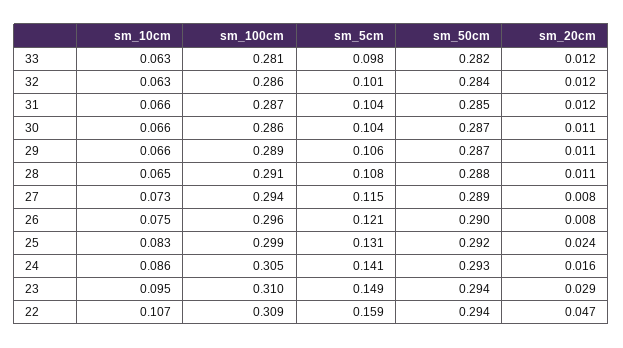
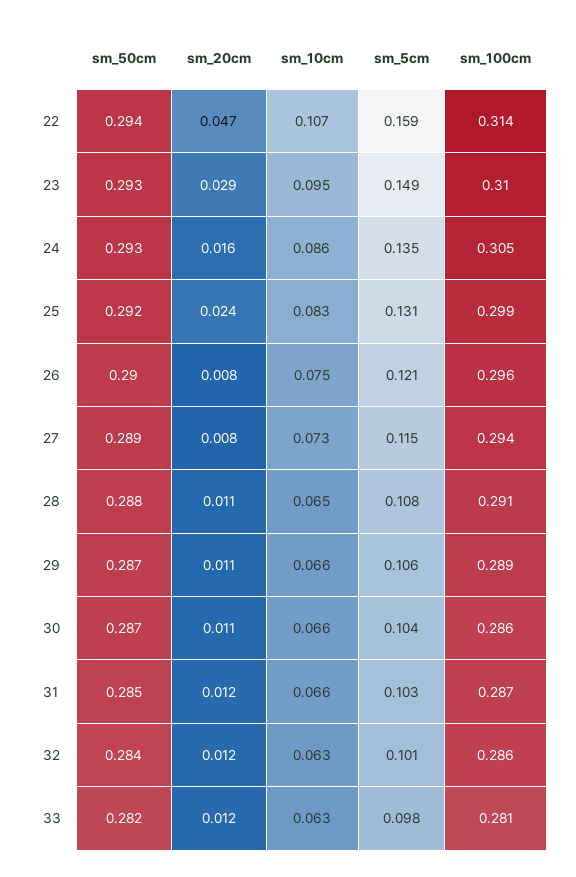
  {
    "sm_10cm": {
      "33": 0.063,
      "32": 0.063,
      "31": 0.066,
      "30": 0.066,
      "29": 0.066,
      "28": 0.065,
      "27": 0.073,
      "26": 0.075,
      "25": 0.083,
      "24": 0.086,
      "23": 0.095,
      "22": 0.107
    },
    "sm_100cm": {
      "33": 0.281,
      "32": 0.286,
      "31": 0.287,
      "30": 0.286,
      "29": 0.289,
      "28": 0.291,
      "27": 0.294,
      "26": 0.296,
      "25": 0.299,
      "24": 0.305,
      "23": 0.31,
-     "22": 0.309
+     "22": 0.314
    },
    "sm_5cm": {
      "33": 0.098,
      "32": 0.101,
-     "31": 0.104,
+     "31": 0.103,
      "30": 0.104,
      "29": 0.106,
      "28": 0.108,
      "27": 0.115,
      "26": 0.121,
      "25": 0.131,
-     "24": 0.141,
+     "24": 0.135,
      "23": 0.149,
      "22": 0.159
    },
    "sm_50cm": {
      "33": 0.282,
      "32": 0.284,
      "31": 0.285,
      "30": 0.287,
      "29": 0.287,
      "28": 0.288,
      "27": 0.289,
      "26": 0.29,
      "25": 0.292,
      "24": 0.293,
-     "23": 0.294,
+     "23": 0.293,
      "22": 0.294
    },
    "sm_20cm": {
      "33": 0.012,
      "32": 0.012,
      "31": 0.012,
      "30": 0.011,
      "29": 0.011,
      "28": 0.011,
      "27": 0.008,
      "26": 0.008,
      "25": 0.024,
      "24": 0.016,
      "23": 0.029,
      "22": 0.047
    }
  }

